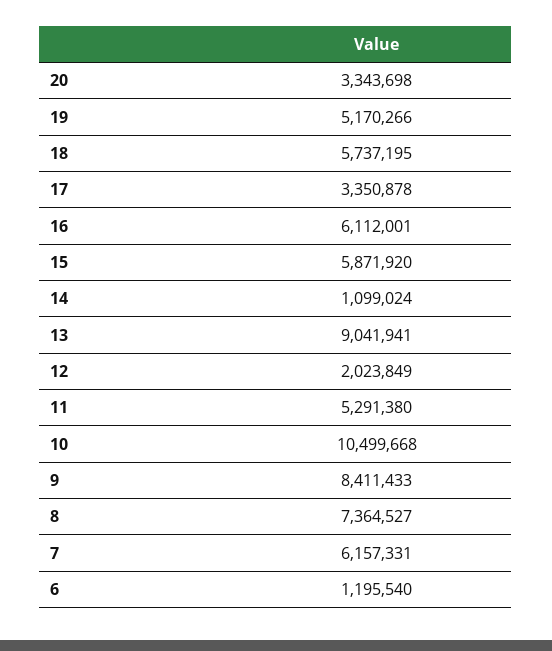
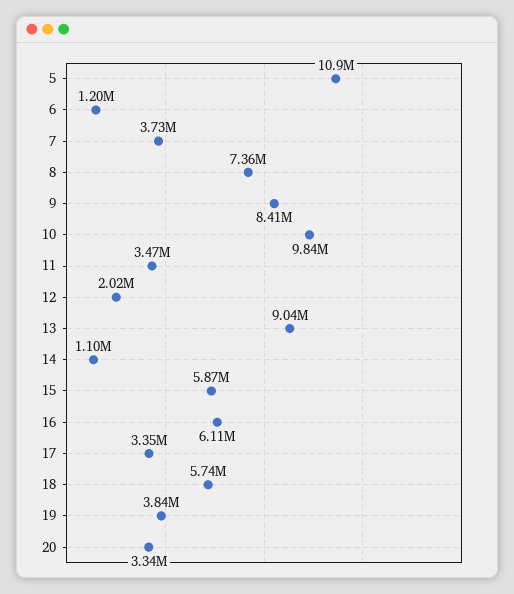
  {
    "20": 3343698,
-   "19": 5170266,
+   "19": 3840000,
    "18": 5737195,
    "17": 3350878,
    "16": 6112001,
    "15": 5871920,
    "14": 1099024,
    "13": 9041941,
    "12": 2023849,
-   "11": 5291380,
+   "11": 3470000,
-   "10": 10499668,
+   "10": 9840000,
    "9": 8411433,
    "8": 7364527,
-   "7": 6157331,
+   "7": 3730000,
-   "6": 1195540
+   "6": 1195540,
+   "5": 10900000
  }

